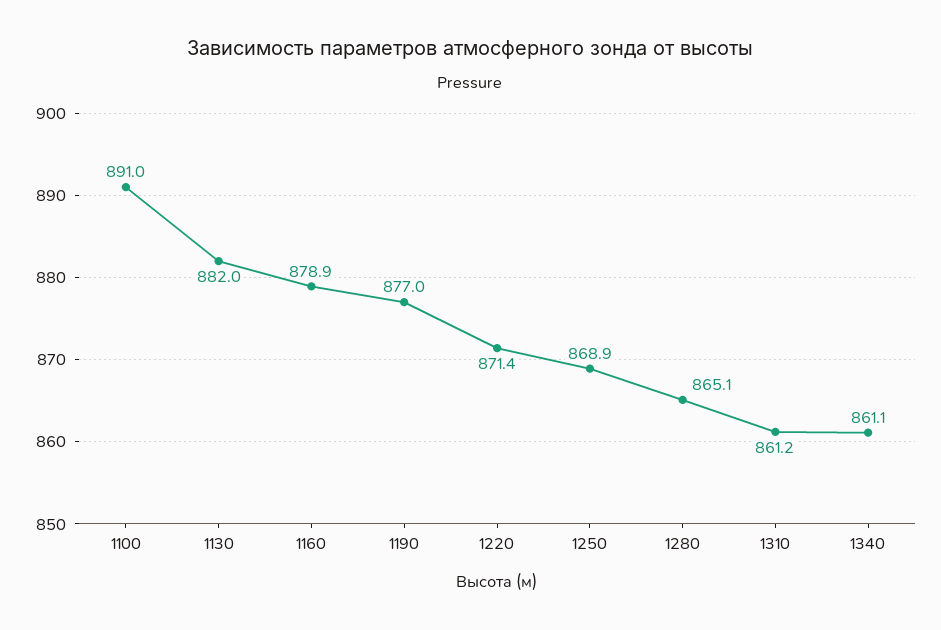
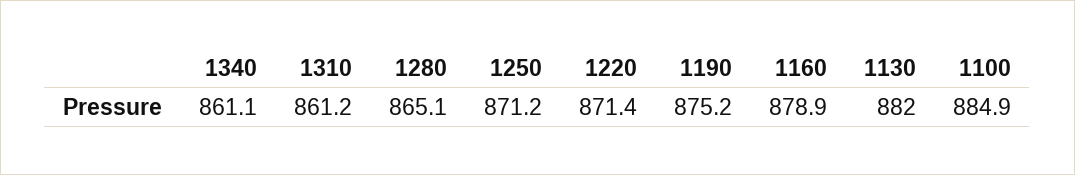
  {
-   "1100": 891,
+   "1100": 884.9,
    "1130": 882,
    "1160": 878.9,
-   "1190": 877,
+   "1190": 875.2,
    "1220": 871.4,
-   "1250": 868.9,
+   "1250": 871.2,
    "1280": 865.1,
    "1310": 861.2,
    "1340": 861.1
  }

